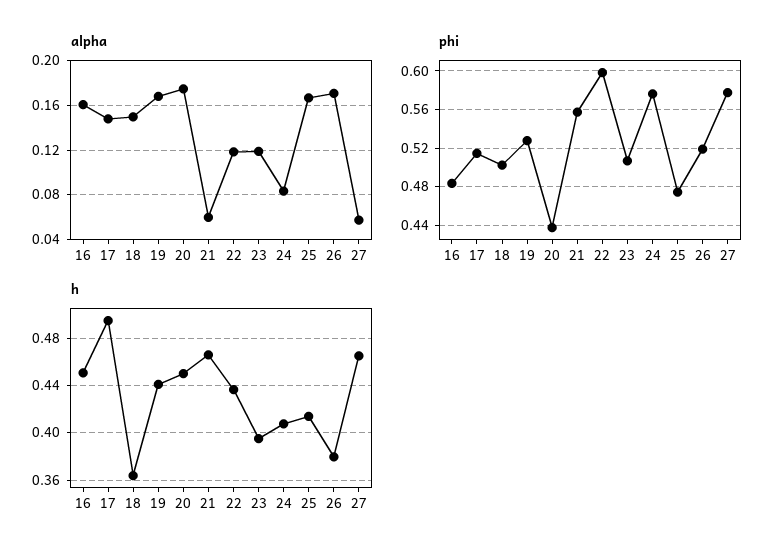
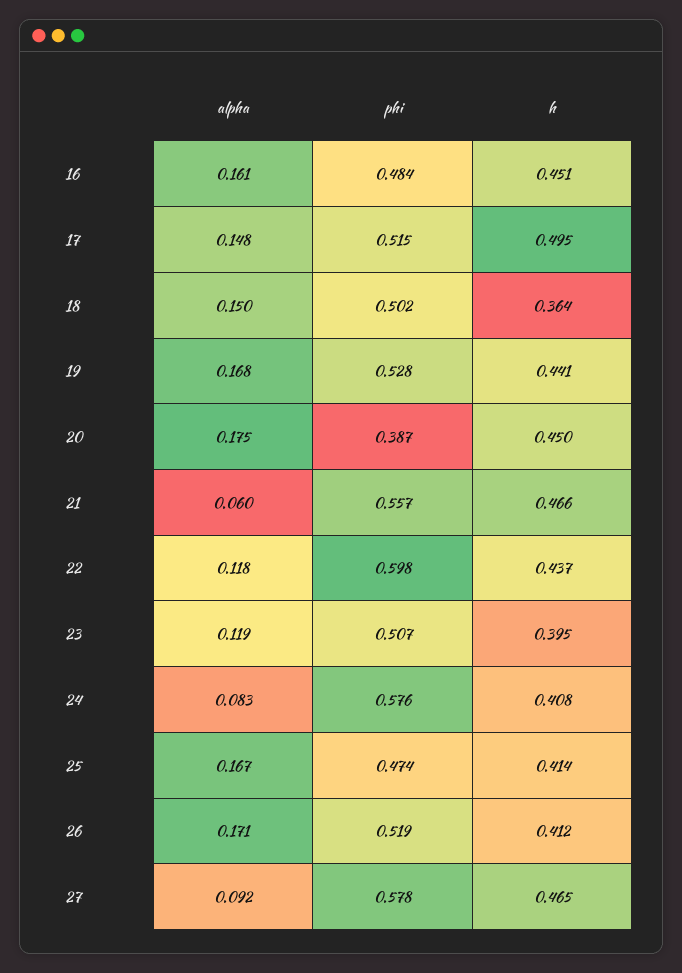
  {
    "alpha": {
      "16": 0.161,
      "17": 0.148,
      "18": 0.15,
      "19": 0.168,
      "20": 0.175,
      "21": 0.06,
      "22": 0.118,
      "23": 0.119,
      "24": 0.083,
      "25": 0.167,
      "26": 0.171,
-     "27": 0.06
+     "27": 0.092
    },
    "phi": {
      "16": 0.484,
      "17": 0.515,
      "18": 0.502,
      "19": 0.528,
-     "20": 0.44,
+     "20": 0.387,
      "21": 0.557,
      "22": 0.598,
      "23": 0.507,
      "24": 0.576,
      "25": 0.474,
      "26": 0.519,
      "27": 0.578
    },
    "h": {
      "16": 0.451,
      "17": 0.495,
      "18": 0.364,
      "19": 0.441,
      "20": 0.45,
      "21": 0.466,
      "22": 0.437,
      "23": 0.395,
      "24": 0.408,
      "25": 0.414,
-     "26": 0.38,
+     "26": 0.412,
      "27": 0.465
    }
  }

